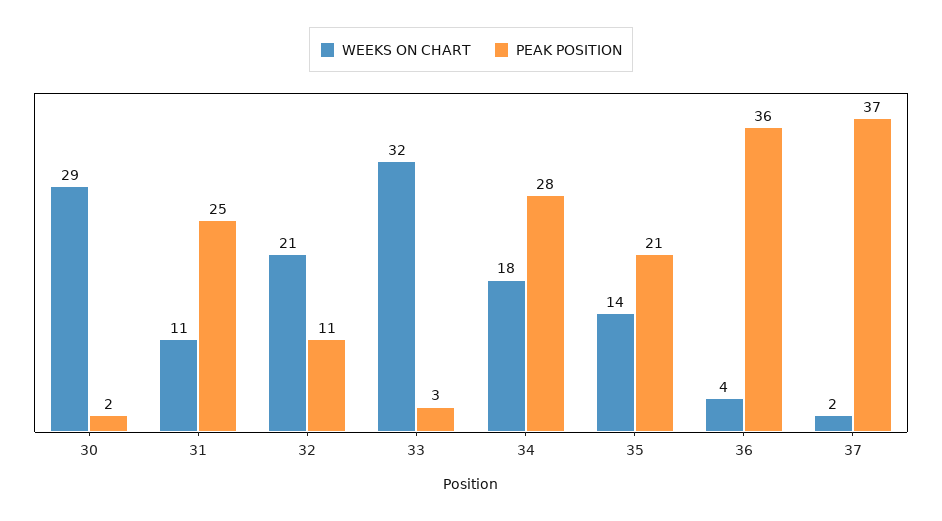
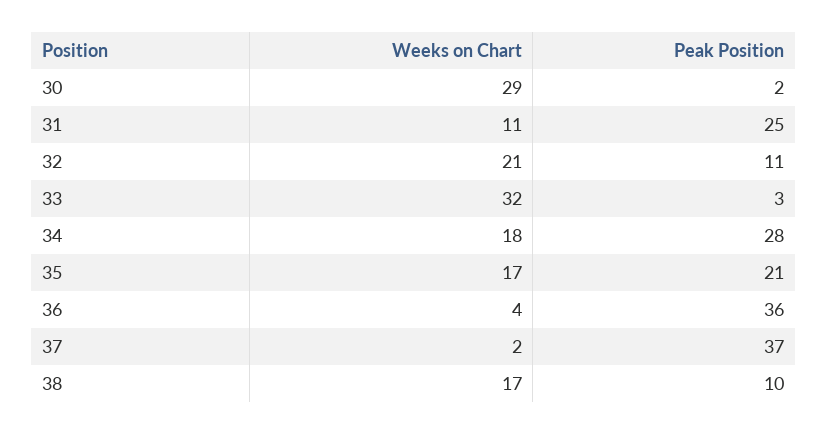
  {
    "WEEKS ON CHART": {
      "30": 29,
      "31": 11,
      "32": 21,
      "33": 32,
      "34": 18,
-     "35": 14,
+     "35": 17,
      "36": 4,
-     "37": 2
+     "37": 2,
+     "38": 17
    },
    "PEAK POSITION": {
      "30": 2,
      "31": 25,
      "32": 11,
      "33": 3,
      "34": 28,
      "35": 21,
      "36": 36,
-     "37": 37
+     "37": 37,
+     "38": 10
    }
  }

